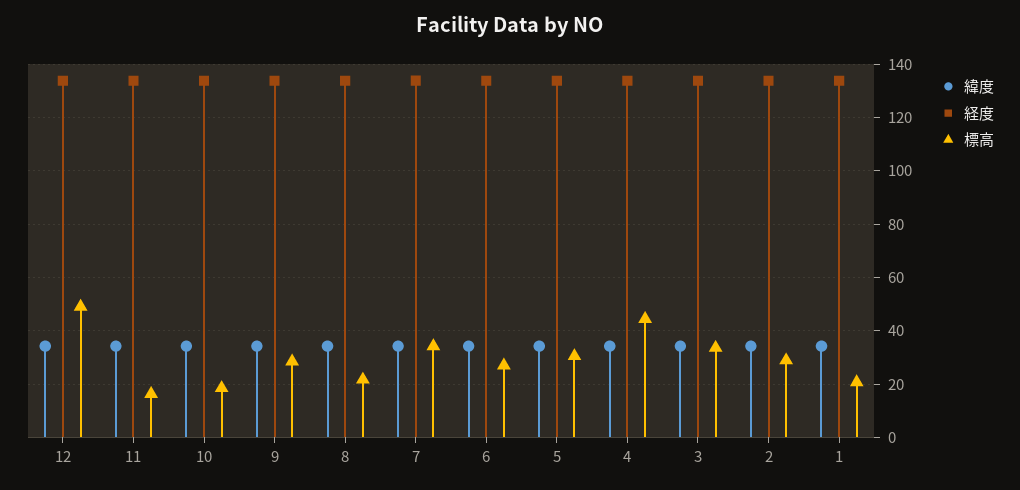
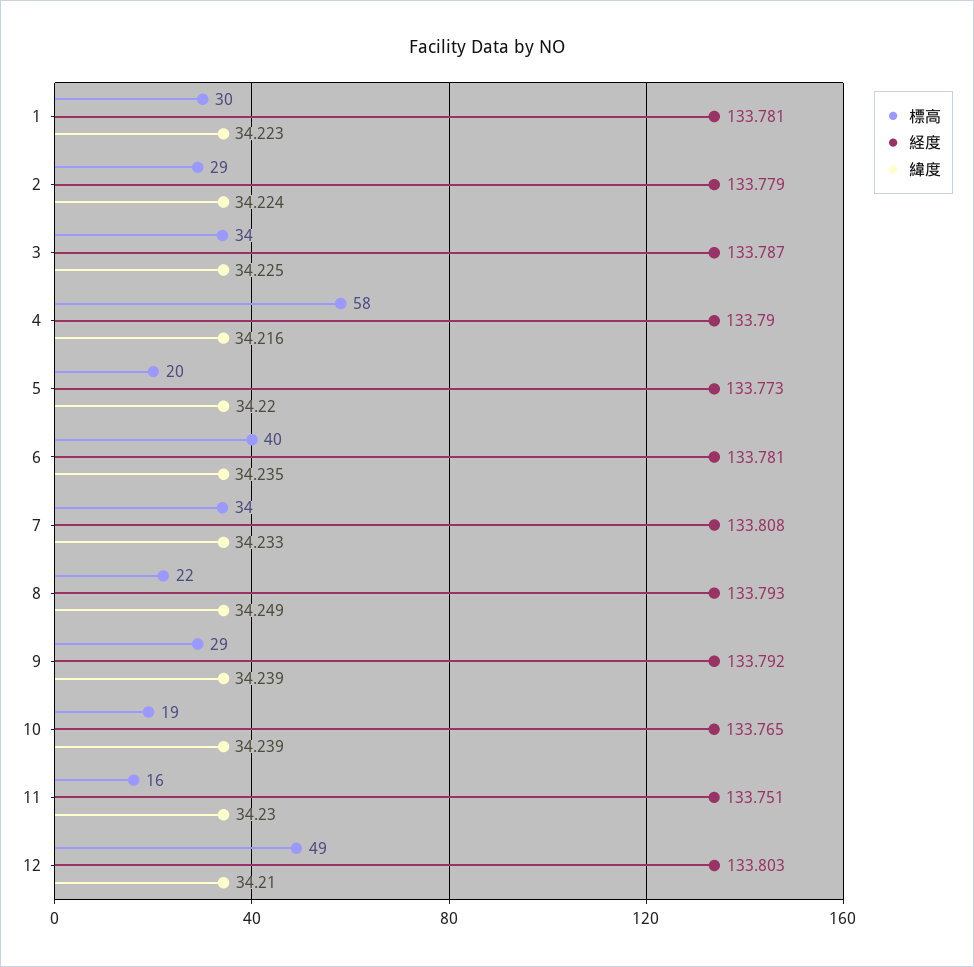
  {
    "緯度": {
      "12": 34.21,
      "11": 34.23,
      "10": 34.239,
      "9": 34.239,
      "8": 34.249,
      "7": 34.233,
      "6": 34.235,
      "5": 34.22,
      "4": 34.216,
      "3": 34.225,
      "2": 34.224,
      "1": 34.223
    },
    "経度": {
      "12": 133.803,
      "11": 133.751,
      "10": 133.765,
      "9": 133.792,
      "8": 133.793,
      "7": 133.808,
      "6": 133.781,
      "5": 133.773,
      "4": 133.79,
      "3": 133.787,
      "2": 133.779,
      "1": 133.781
    },
    "標高": {
      "12": 49,
      "11": 16,
      "10": 19,
      "9": 29,
      "8": 22,
      "7": 34,
-     "6": 27.5,
+     "6": 40,
-     "5": 30,
+     "5": 20,
-     "4": 45,
+     "4": 58,
      "3": 34,
      "2": 29,
-     "1": 20
+     "1": 30
    }
  }

